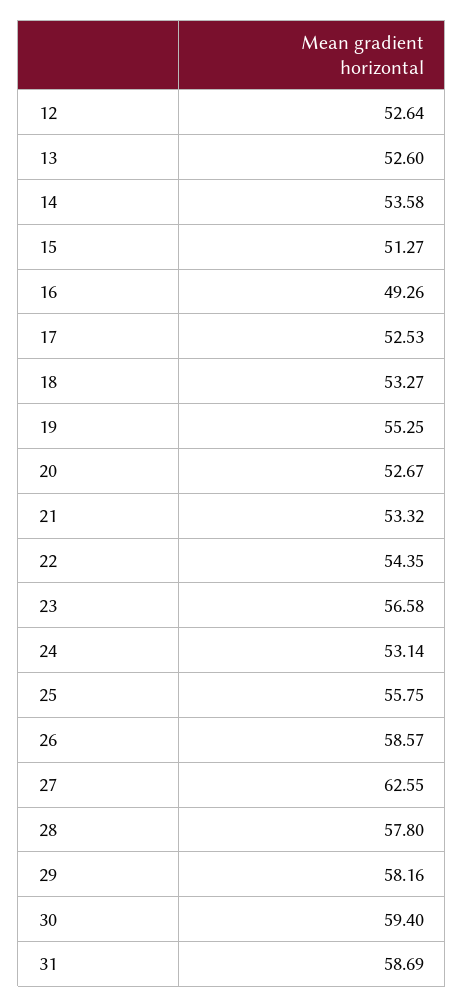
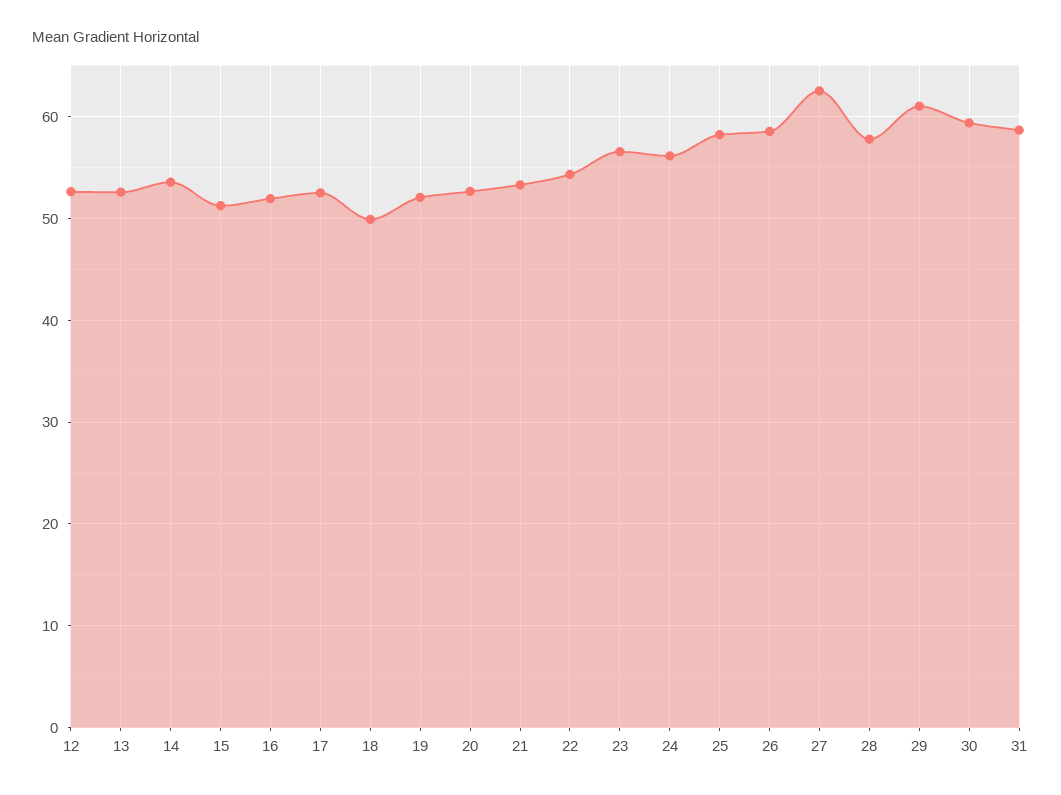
  {
    "12": 52.64,
    "13": 52.6,
    "14": 53.58,
    "15": 51.27,
-   "16": 49.26,
+   "16": 52,
    "17": 52.53,
-   "18": 53.27,
+   "18": 50,
-   "19": 55.25,
+   "19": 52,
    "20": 52.67,
    "21": 53.32,
    "22": 54.35,
    "23": 56.58,
-   "24": 53.14,
+   "24": 56,
-   "25": 55.75,
+   "25": 58,
    "26": 58.57,
    "27": 62.55,
    "28": 57.8,
-   "29": 58.16,
+   "29": 61,
    "30": 59.4,
    "31": 58.69
  }

